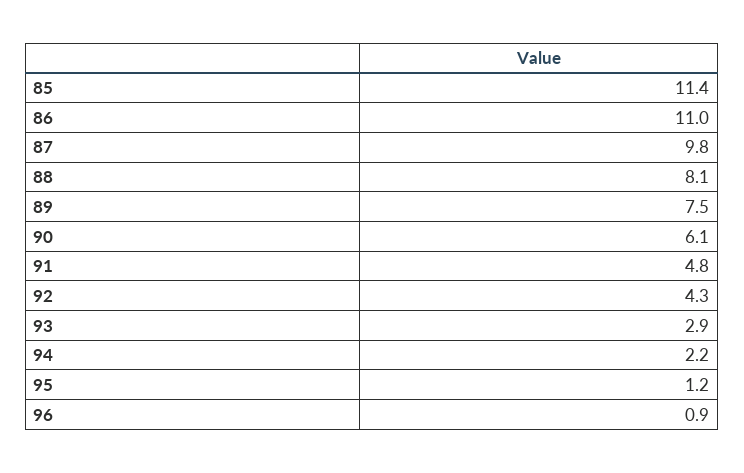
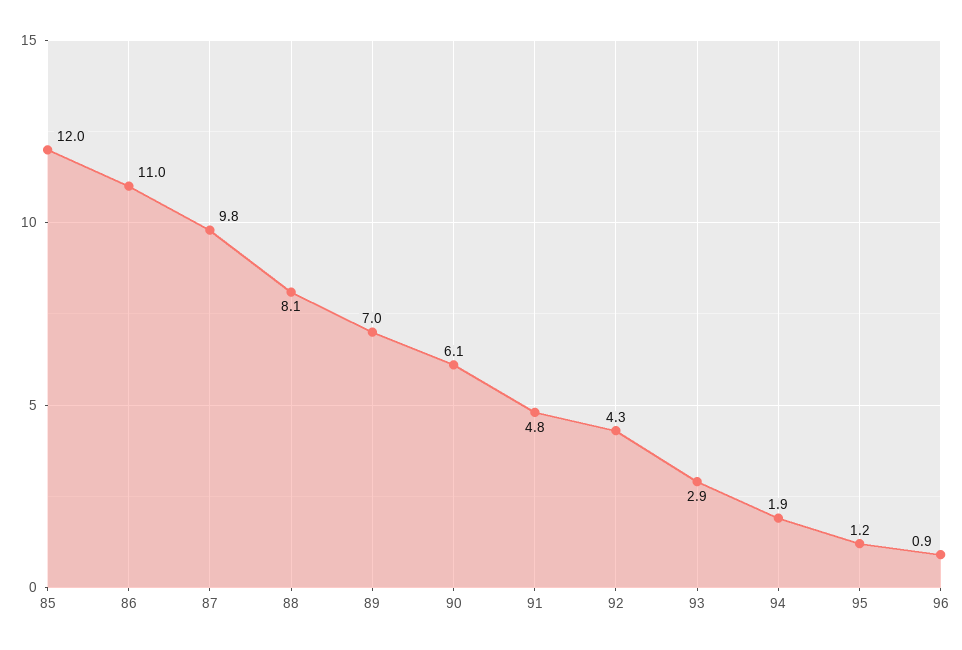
  {
-   "85": 11.4,
+   "85": 12,
    "86": 11,
    "87": 9.8,
    "88": 8.1,
-   "89": 7.5,
+   "89": 7,
    "90": 6.1,
    "91": 4.8,
    "92": 4.3,
    "93": 2.9,
-   "94": 2.2,
+   "94": 1.9,
    "95": 1.2,
    "96": 0.9
  }

